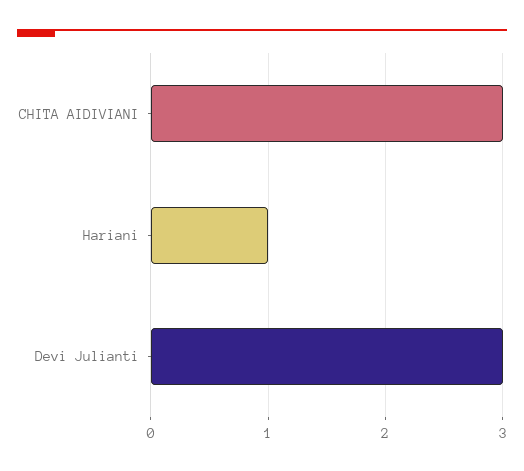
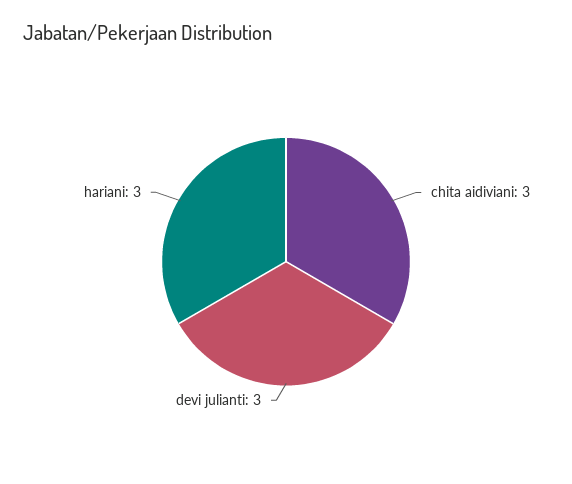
  {
    "CHITA AIDIVIANI": 3,
-   "Hariani": 1,
+   "Hariani": 3,
    "Devi Julianti": 3
  }

